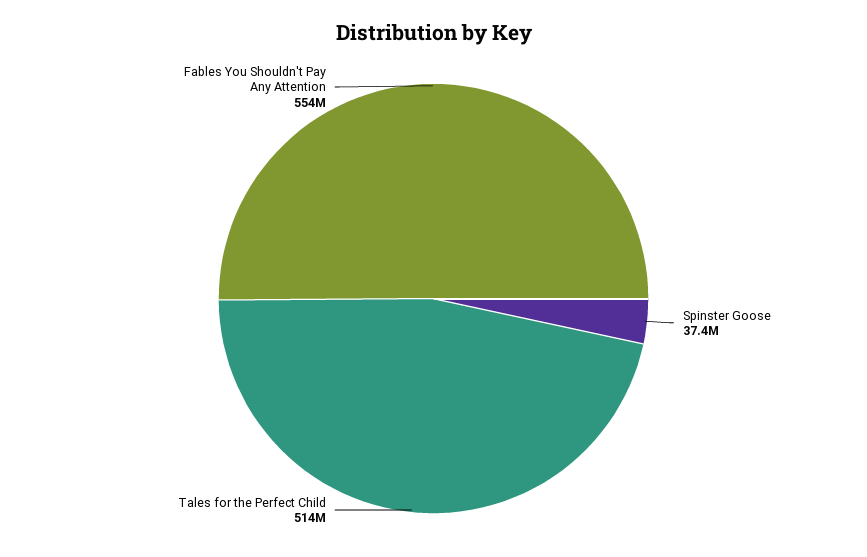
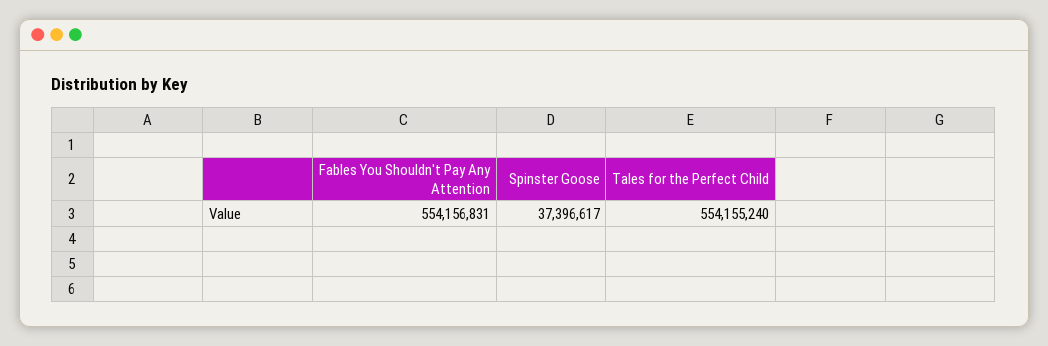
  {
    "Spinster Goose": 37396617,
-   "Tales for the Perfect Child": 514000000,
+   "Tales for the Perfect Child": 554155240,
    "Fables You Shouldn't Pay Any Attention": 554156831
  }

